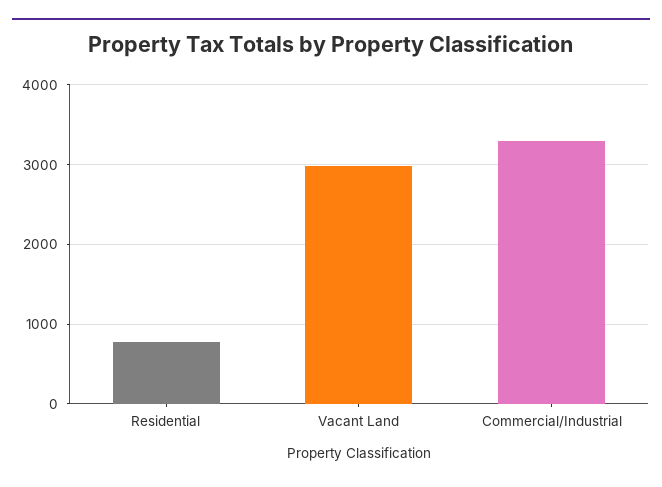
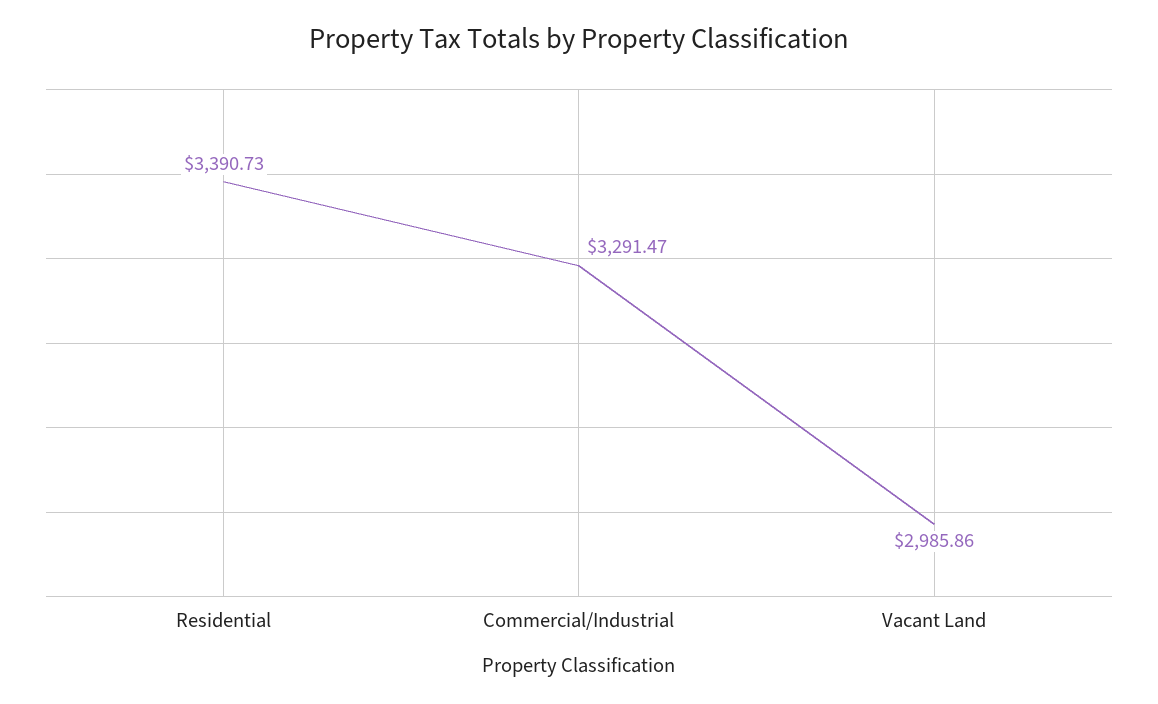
  {
-   "Residential": 800,
+   "Residential": 3390.73,
    "Vacant Land": 2985.86,
    "Commercial/Industrial": 3291.47
  }

